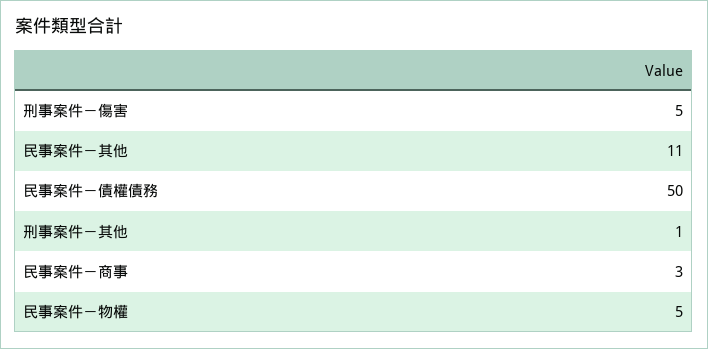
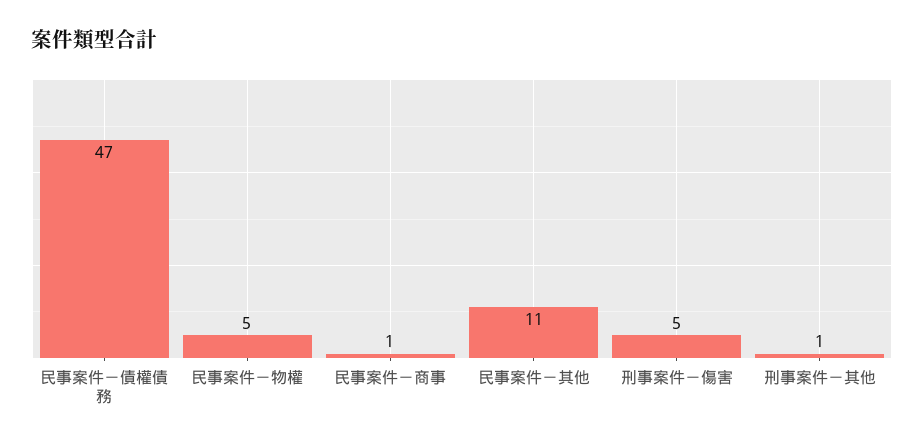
  {
    "刑事案件－傷害": 5,
    "民事案件－其他": 11,
-   "民事案件－債權債務": 50,
+   "民事案件－債權債務": 47,
    "刑事案件－其他": 1,
-   "民事案件－商事": 3,
+   "民事案件－商事": 1,
    "民事案件－物權": 5
  }

